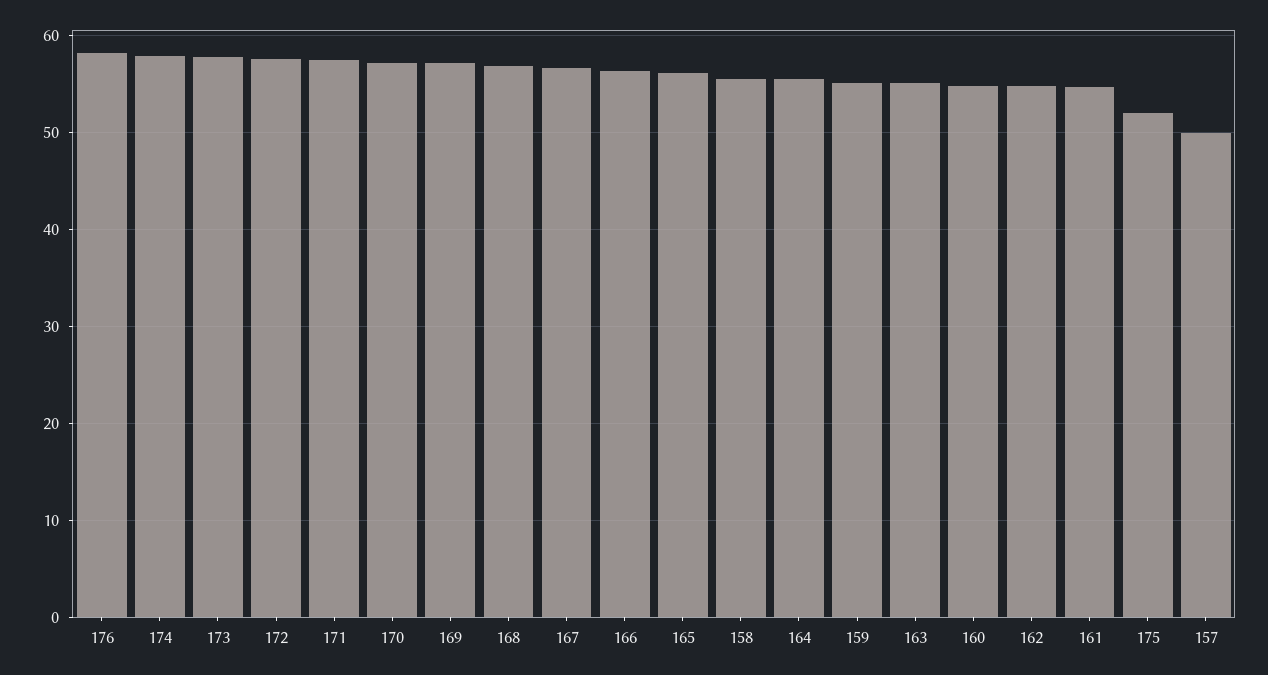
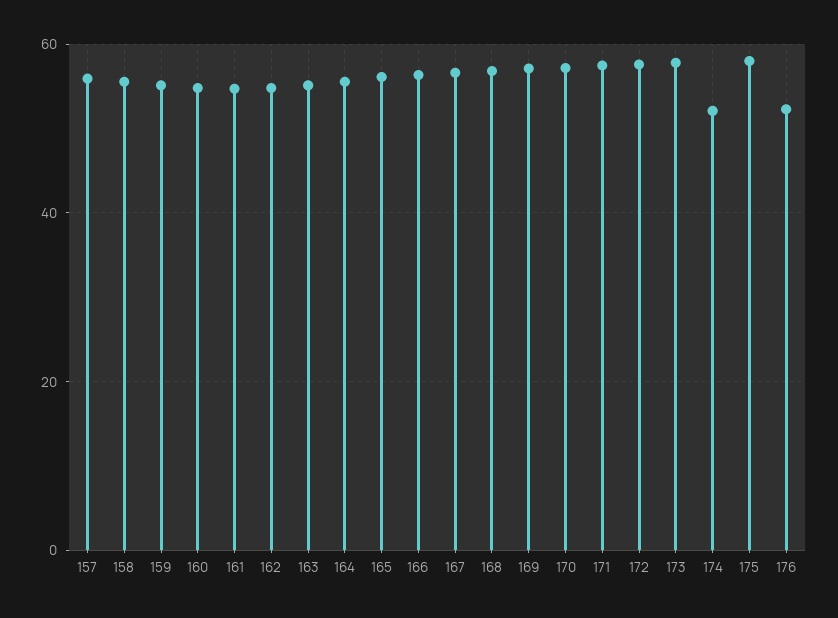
  {
-   "176": 58,
+   "176": 52,
-   "174": 58,
+   "174": 52,
    "173": 58,
    "172": 58,
    "171": 57,
    "170": 57,
    "169": 57,
    "168": 57,
    "167": 57,
    "166": 56,
    "165": 56,
    "158": 56,
    "164": 56,
    "159": 55,
    "163": 55,
    "160": 55,
    "162": 55,
    "161": 55,
-   "175": 52,
+   "175": 58,
-   "157": 50
+   "157": 56
  }

